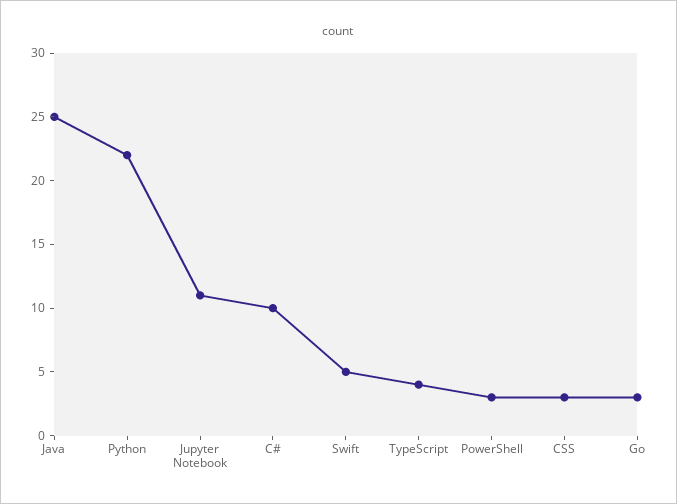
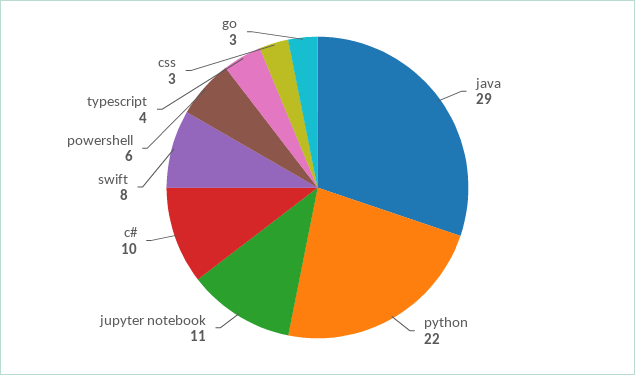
  {
-   "Java": 25,
+   "Java": 29,
    "Python": 22,
    "Jupyter Notebook": 11,
    "C#": 10,
-   "Swift": 5,
+   "Swift": 8,
    "TypeScript": 4,
-   "PowerShell": 3,
+   "PowerShell": 6,
    "CSS": 3,
    "Go": 3
  }

